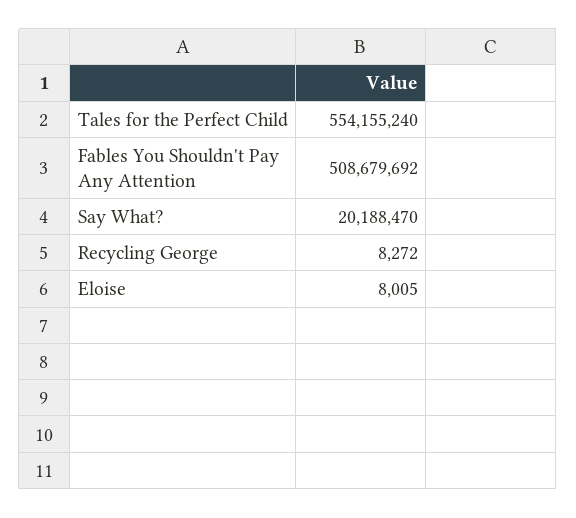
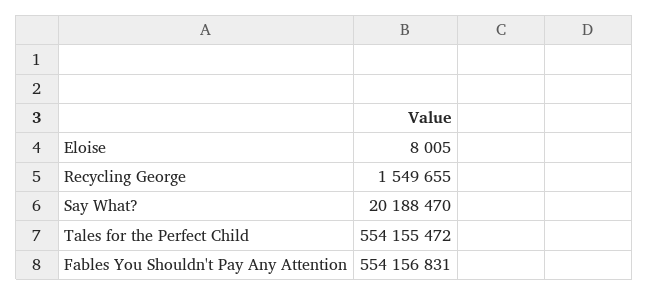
  {
-   "Tales for the Perfect Child": 554155240,
+   "Tales for the Perfect Child": 554155472,
-   "Fables You Shouldn't Pay Any Attention": 508679692,
+   "Fables You Shouldn't Pay Any Attention": 554156831,
    "Say What?": 20188470,
-   "Recycling George": 8272,
+   "Recycling George": 1549655,
    "Eloise": 8005
  }

